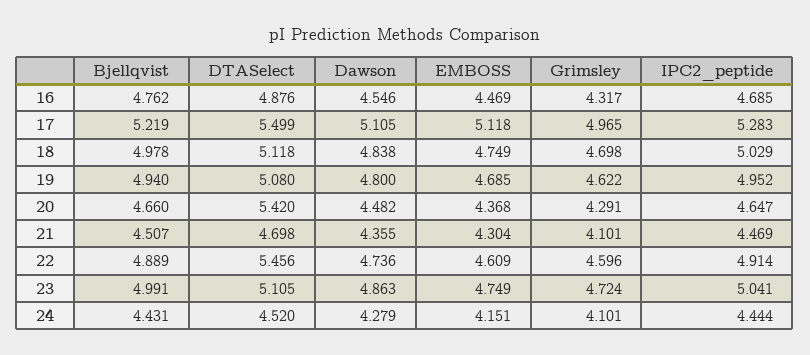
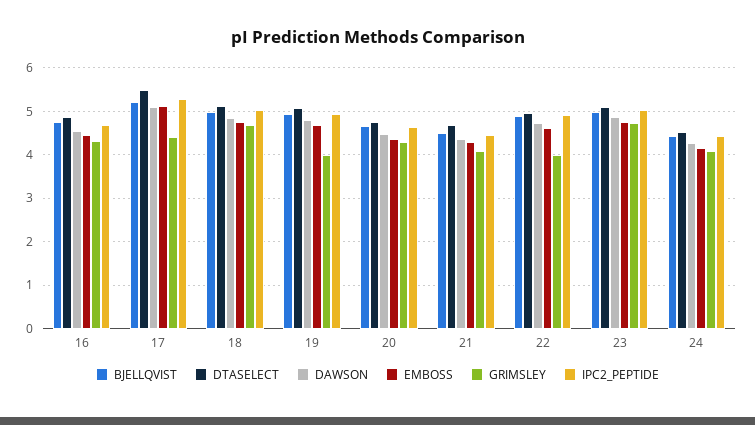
  {
    "Bjellqvist": {
      "16": 4.762,
      "17": 5.219,
      "18": 4.978,
      "19": 4.94,
      "20": 4.66,
      "21": 4.507,
      "22": 4.889,
      "23": 4.991,
      "24": 4.431
    },
    "DTASelect": {
      "16": 4.876,
      "17": 5.499,
      "18": 5.118,
      "19": 5.08,
-     "20": 5.42,
+     "20": 4.8,
      "21": 4.698,
-     "22": 5.456,
+     "22": 5,
      "23": 5.105,
      "24": 4.52
    },
    "Dawson": {
      "16": 4.546,
      "17": 5.105,
      "18": 4.838,
      "19": 4.8,
      "20": 4.482,
      "21": 4.355,
      "22": 4.736,
      "23": 4.863,
      "24": 4.279
    },
    "EMBOSS": {
      "16": 4.469,
      "17": 5.118,
      "18": 4.749,
      "19": 4.685,
      "20": 4.368,
      "21": 4.304,
      "22": 4.609,
      "23": 4.749,
      "24": 4.151
    },
    "Grimsley": {
      "16": 4.317,
-     "17": 4.965,
+     "17": 4.4,
      "18": 4.698,
-     "19": 4.622,
+     "19": 4,
      "20": 4.291,
      "21": 4.101,
-     "22": 4.596,
+     "22": 4,
      "23": 4.724,
      "24": 4.101
    },
    "IPC2_peptide": {
      "16": 4.685,
      "17": 5.283,
      "18": 5.029,
      "19": 4.952,
      "20": 4.647,
      "21": 4.469,
      "22": 4.914,
      "23": 5.041,
      "24": 4.444
    }
  }

